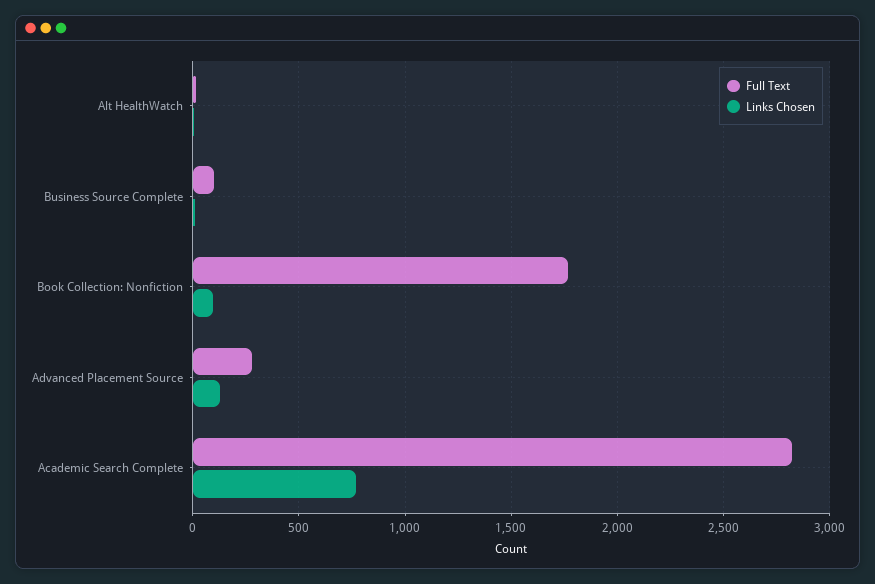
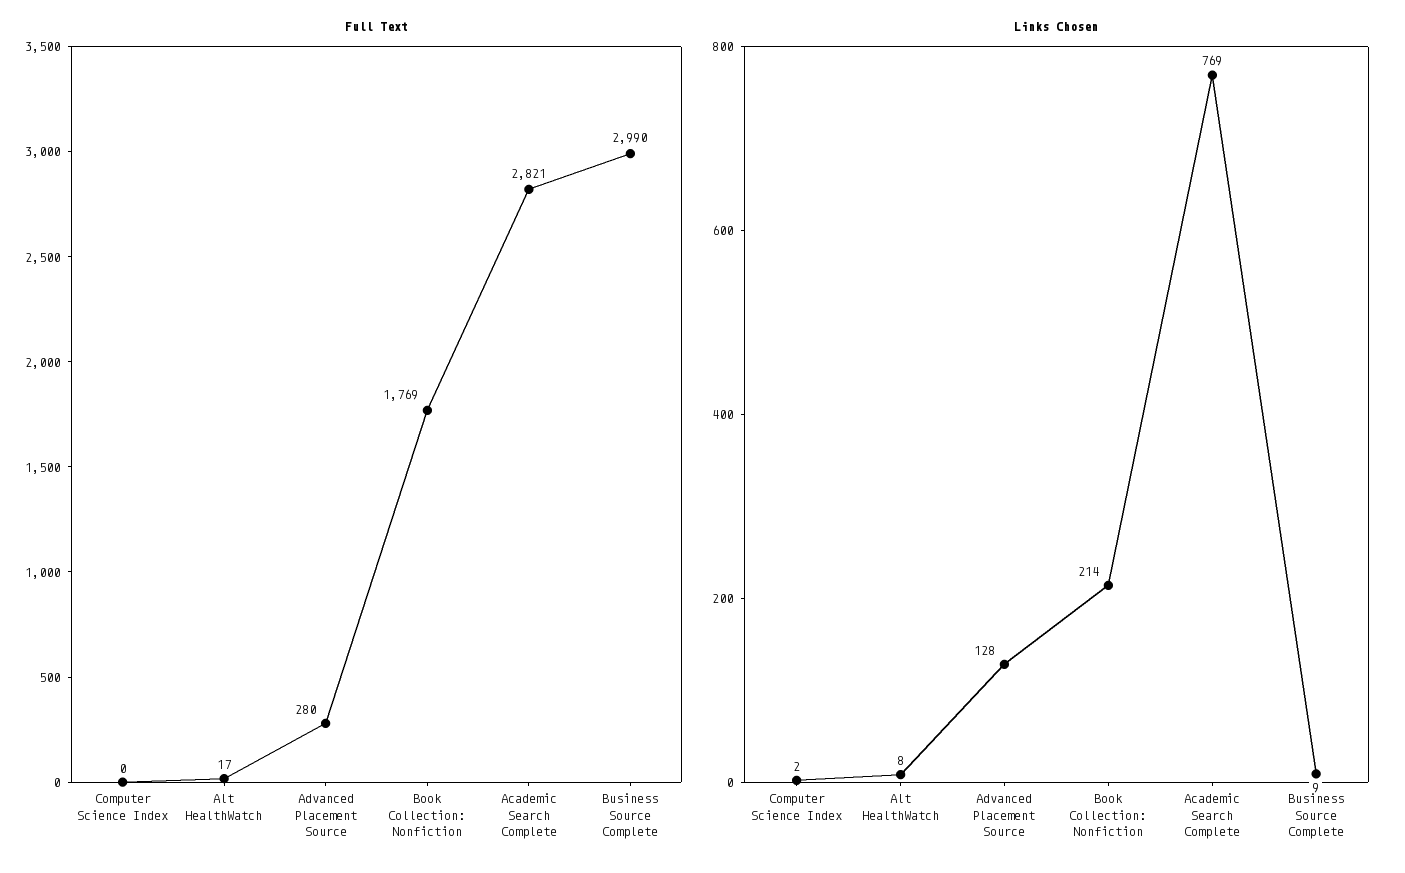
  {
    "Full Text": {
      "Alt HealthWatch": 17,
-     "Business Source Complete": 100,
+     "Business Source Complete": 2990,
      "Book Collection: Nonfiction": 1769,
      "Advanced Placement Source": 280,
-     "Academic Search Complete": 2821
+     "Academic Search Complete": 2821,
+     "Computer Science Index": 0
    },
    "Links Chosen": {
      "Alt HealthWatch": 8,
      "Business Source Complete": 9,
-     "Book Collection: Nonfiction": 100,
+     "Book Collection: Nonfiction": 214,
      "Advanced Placement Source": 128,
-     "Academic Search Complete": 769
+     "Academic Search Complete": 769,
+     "Computer Science Index": 2
    }
  }

